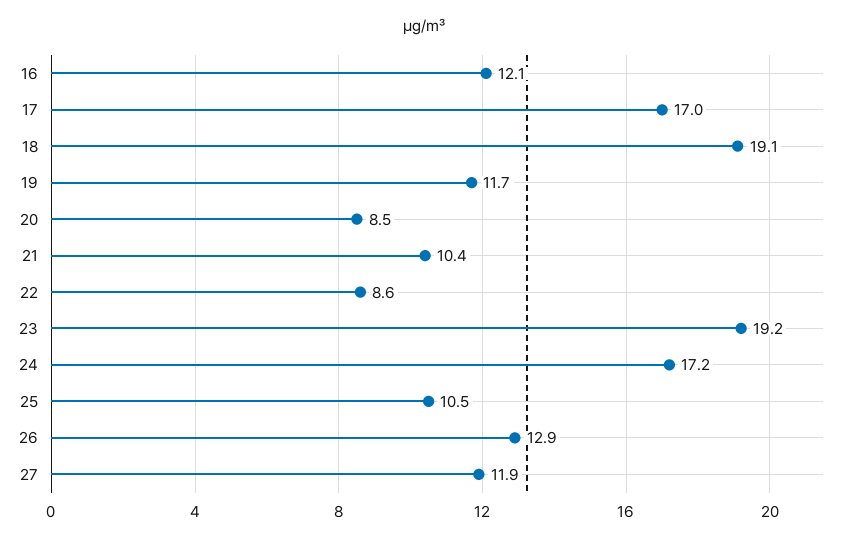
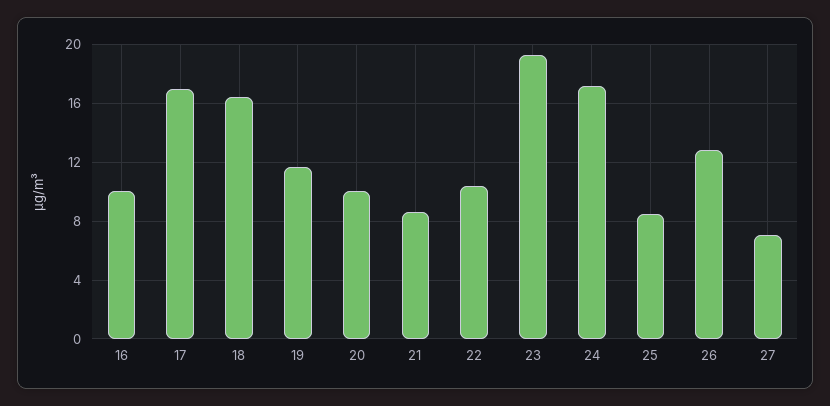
  {
-   "16": 12.1,
+   "16": 10,
    "17": 17,
-   "18": 19.1,
+   "18": 16.5,
    "19": 11.7,
-   "20": 8.5,
+   "20": 10,
-   "21": 10.4,
+   "21": 8.5,
-   "22": 8.6,
+   "22": 10.5,
    "23": 19.2,
    "24": 17.2,
-   "25": 10.5,
+   "25": 8.5,
    "26": 12.9,
-   "27": 11.9
+   "27": 7
  }

